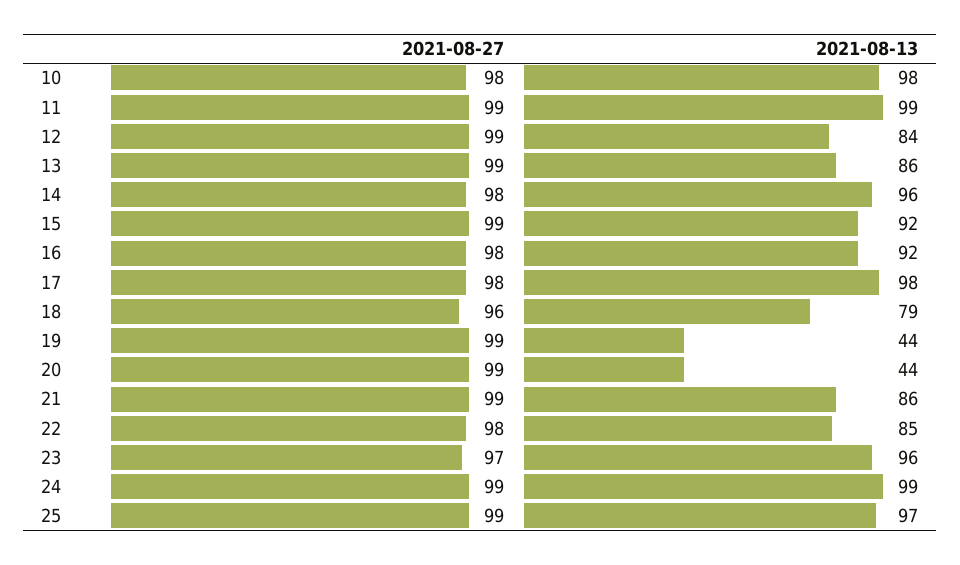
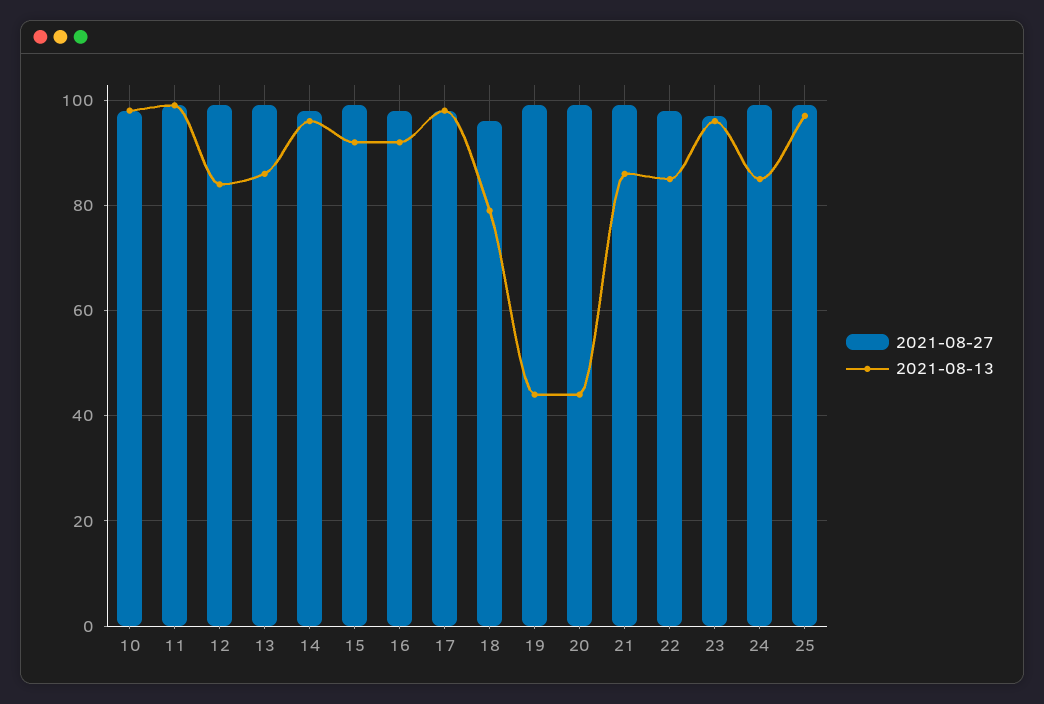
  {
    "2021-08-27": {
      "10": 98,
      "11": 99,
      "12": 99,
      "13": 99,
      "14": 98,
      "15": 99,
      "16": 98,
      "17": 98,
      "18": 96,
      "19": 99,
      "20": 99,
      "21": 99,
      "22": 98,
      "23": 97,
      "24": 99,
      "25": 99
    },
    "2021-08-13": {
      "10": 98,
      "11": 99,
      "12": 84,
      "13": 86,
      "14": 96,
      "15": 92,
      "16": 92,
      "17": 98,
      "18": 79,
      "19": 44,
      "20": 44,
      "21": 86,
      "22": 85,
      "23": 96,
-     "24": 99,
+     "24": 85,
      "25": 97
    }
  }

